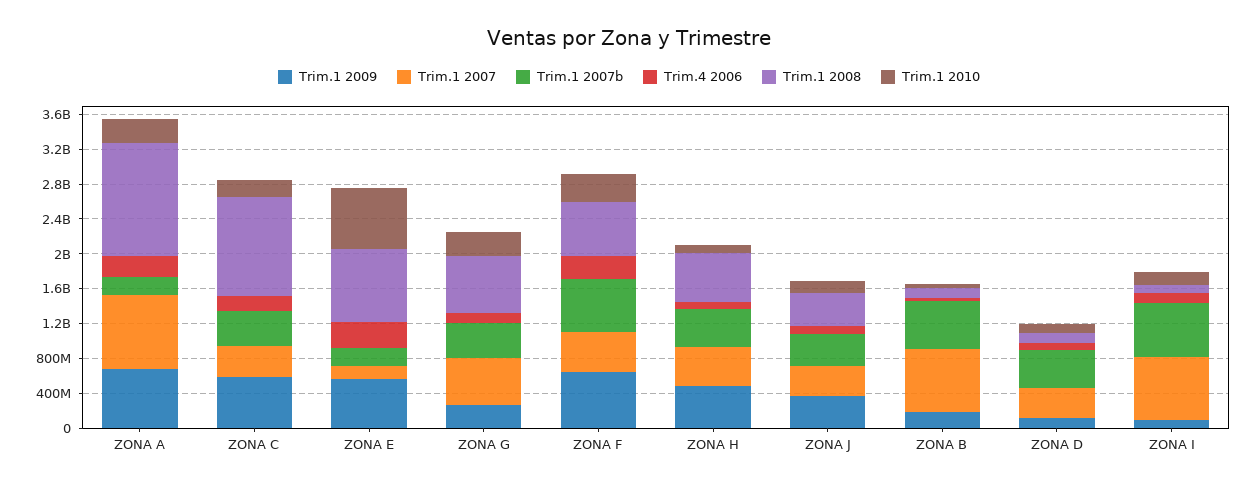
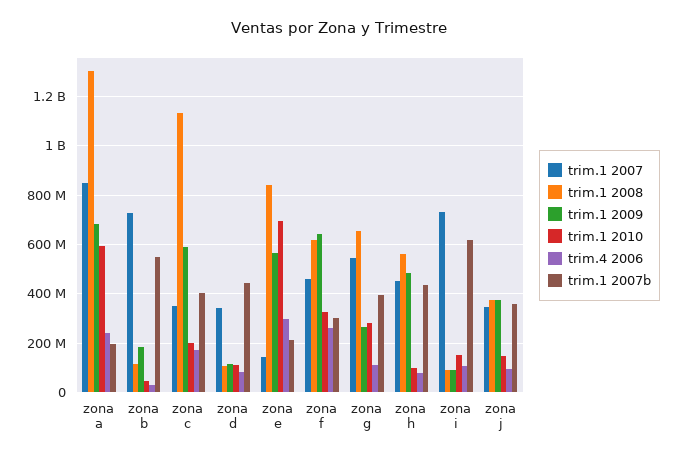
  {
    "Trim.1 2009": {
      "ZONA A": 675000000,
      "ZONA C": 600000000,
      "ZONA E": 575000000,
      "ZONA G": 275000000,
      "ZONA F": 650000000,
      "ZONA H": 475000000,
      "ZONA J": 375000000,
      "ZONA B": 175000000,
      "ZONA D": 125000000,
      "ZONA I": 100000000
    },
    "Trim.1 2007": {
      "ZONA A": 850000000,
      "ZONA C": 350000000,
      "ZONA E": 150000000,
      "ZONA G": 550000000,
      "ZONA F": 450000000,
      "ZONA H": 450000000,
      "ZONA J": 350000000,
      "ZONA B": 725000000,
      "ZONA D": 350000000,
      "ZONA I": 725000000
    },
    "Trim.1 2007b": {
      "ZONA A": 200000000,
      "ZONA C": 400000000,
      "ZONA E": 200000000,
      "ZONA G": 400000000,
-     "ZONA F": 600000000,
+     "ZONA F": 300000000,
      "ZONA H": 425000000,
      "ZONA J": 350000000,
      "ZONA B": 550000000,
      "ZONA D": 450000000,
      "ZONA I": 625000000
    },
    "Trim.4 2006": {
      "ZONA A": 250000000,
      "ZONA C": 175000000,
      "ZONA E": 300000000,
      "ZONA G": 100000000,
      "ZONA F": 275000000,
      "ZONA H": 75000000,
      "ZONA J": 100000000,
      "ZONA B": 25000000,
      "ZONA D": 75000000,
      "ZONA I": 100000000
    },
    "Trim.1 2008": {
      "ZONA A": 1300000000,
      "ZONA C": 1125000000,
      "ZONA E": 850000000,
      "ZONA G": 650000000,
      "ZONA F": 625000000,
      "ZONA H": 550000000,
      "ZONA J": 375000000,
      "ZONA B": 125000000,
      "ZONA D": 100000000,
      "ZONA I": 100000000
    },
    "Trim.1 2010": {
-     "ZONA A": 300000000,
+     "ZONA A": 600000000,
      "ZONA C": 200000000,
      "ZONA E": 700000000,
      "ZONA G": 275000000,
      "ZONA F": 325000000,
      "ZONA H": 100000000,
      "ZONA J": 150000000,
      "ZONA B": 50000000,
      "ZONA D": 100000000,
      "ZONA I": 150000000
    }
  }

